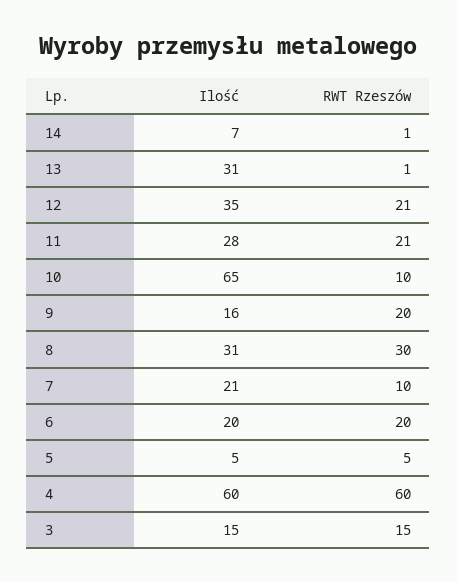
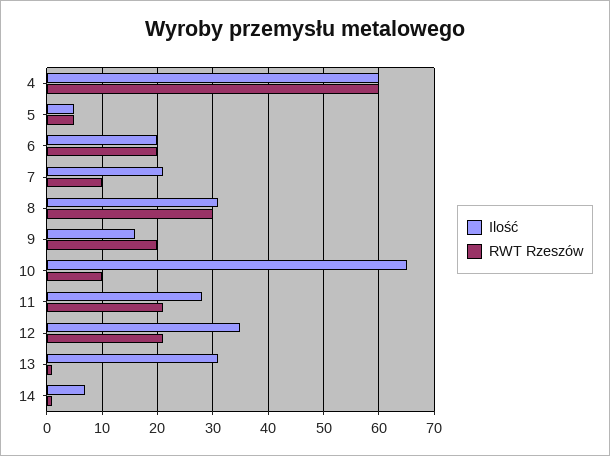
  {
    "Ilość": {
      "14": 7,
      "13": 31,
      "12": 35,
      "11": 28,
      "10": 65,
      "9": 16,
      "8": 31,
      "7": 21,
      "6": 20,
      "5": 5,
-     "4": 60,
+     "4": 60
-     "3": 15
    },
    "RWT Rzeszów": {
      "14": 1,
      "13": 1,
      "12": 21,
      "11": 21,
      "10": 10,
      "9": 20,
      "8": 30,
      "7": 10,
      "6": 20,
      "5": 5,
-     "4": 60,
+     "4": 60
-     "3": 15
    }
  }

